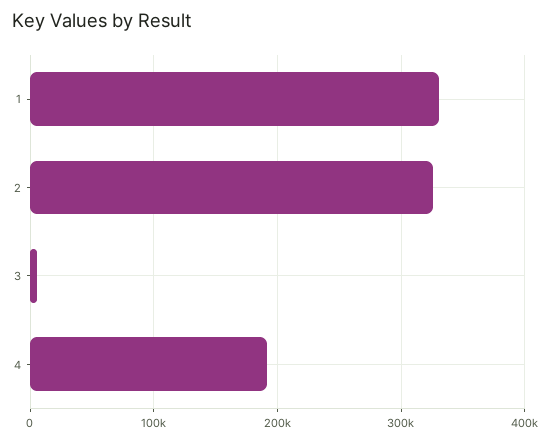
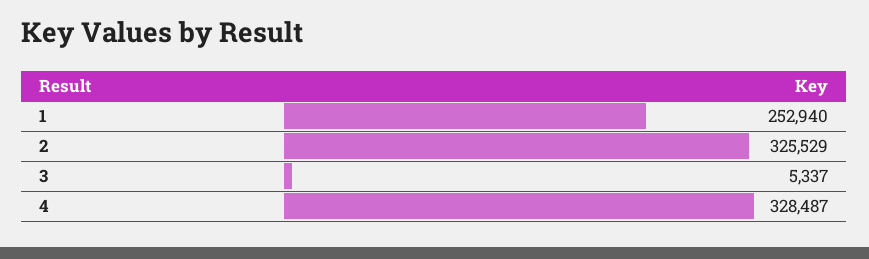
  {
-   "1": 330000,
+   "1": 252940,
    "2": 325529,
    "3": 5337,
-   "4": 190000
+   "4": 328487
  }

